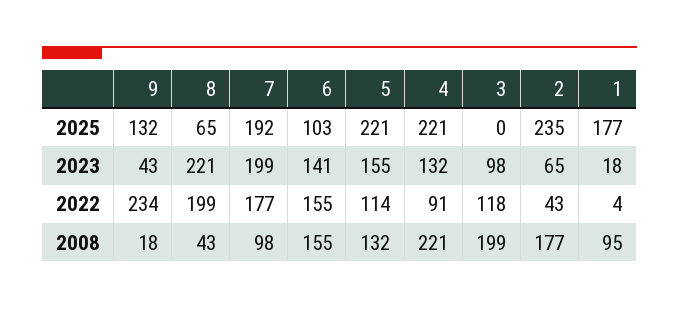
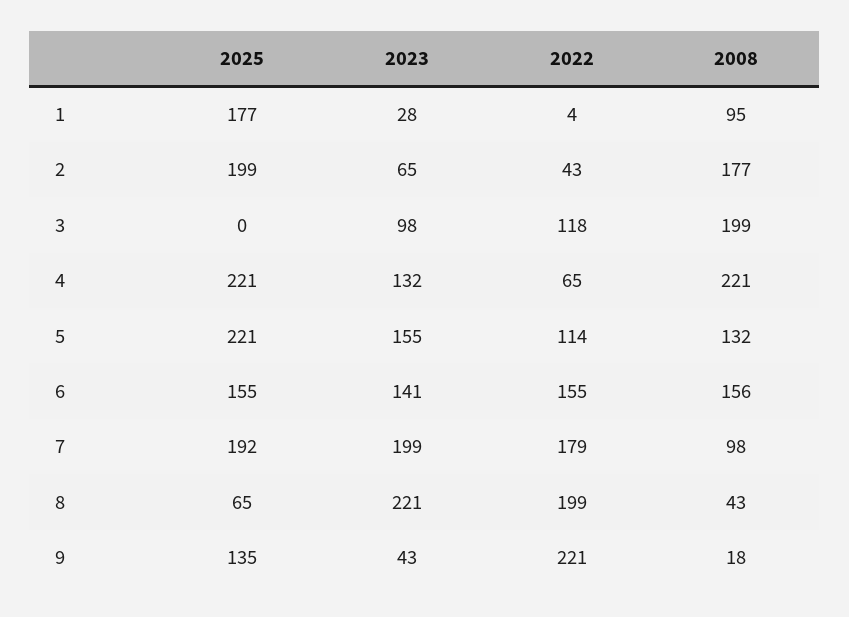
  {
    "9": {
-     "2025": 132,
+     "2025": 135,
      "2023": 43,
-     "2022": 234,
+     "2022": 221,
      "2008": 18
    },
    "8": {
      "2025": 65,
      "2023": 221,
      "2022": 199,
      "2008": 43
    },
    "7": {
      "2025": 192,
      "2023": 199,
-     "2022": 177,
+     "2022": 179,
      "2008": 98
    },
    "6": {
-     "2025": 103,
+     "2025": 155,
      "2023": 141,
      "2022": 155,
-     "2008": 155
+     "2008": 156
    },
    "5": {
      "2025": 221,
      "2023": 155,
      "2022": 114,
      "2008": 132
    },
    "4": {
      "2025": 221,
      "2023": 132,
-     "2022": 91,
+     "2022": 65,
      "2008": 221
    },
    "3": {
      "2025": 0,
      "2023": 98,
      "2022": 118,
      "2008": 199
    },
    "2": {
-     "2025": 235,
+     "2025": 199,
      "2023": 65,
      "2022": 43,
      "2008": 177
    },
    "1": {
      "2025": 177,
-     "2023": 18,
+     "2023": 28,
      "2022": 4,
      "2008": 95
    }
  }

